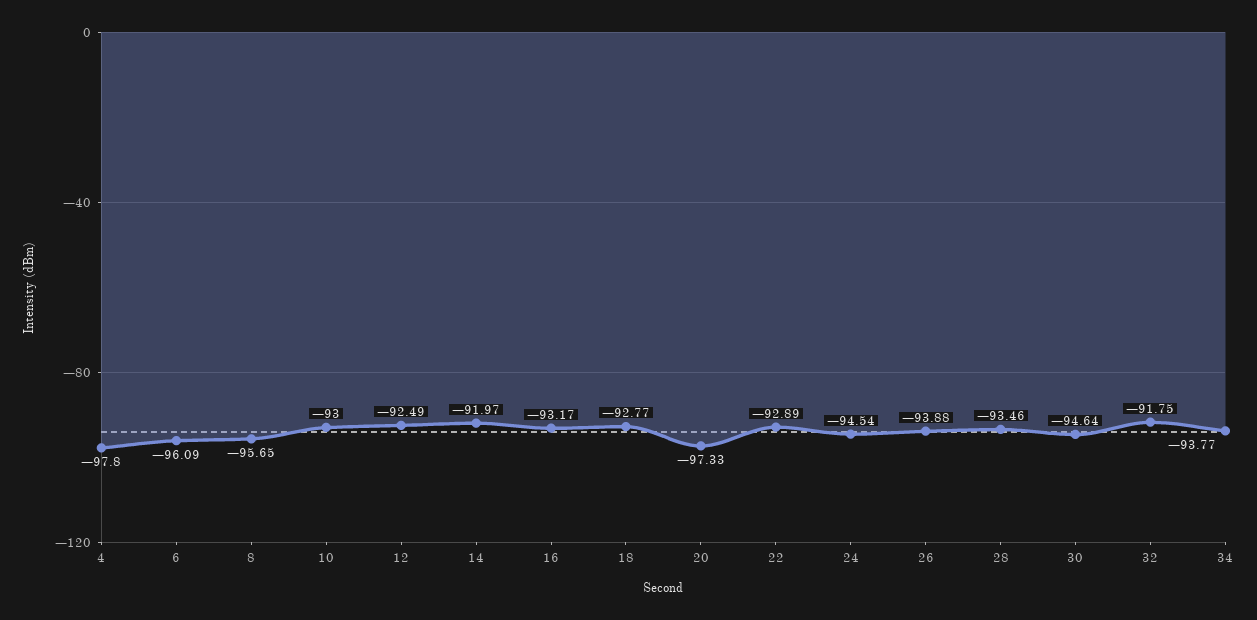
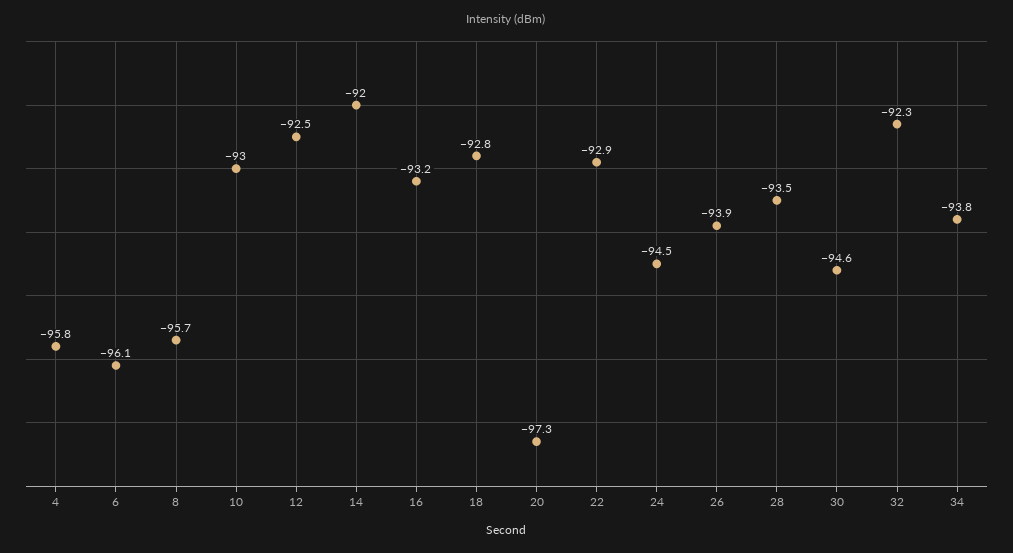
  {
-   "4": -97.8,
+   "4": -95.8,
    "6": -96.09,
    "8": -95.65,
    "10": -93,
    "12": -92.49,
    "14": -91.97,
    "16": -93.17,
    "18": -92.77,
    "20": -97.33,
    "22": -92.89,
    "24": -94.54,
    "26": -93.88,
    "28": -93.46,
    "30": -94.64,
-   "32": -91.75,
+   "32": -92.3,
    "34": -93.77
  }

